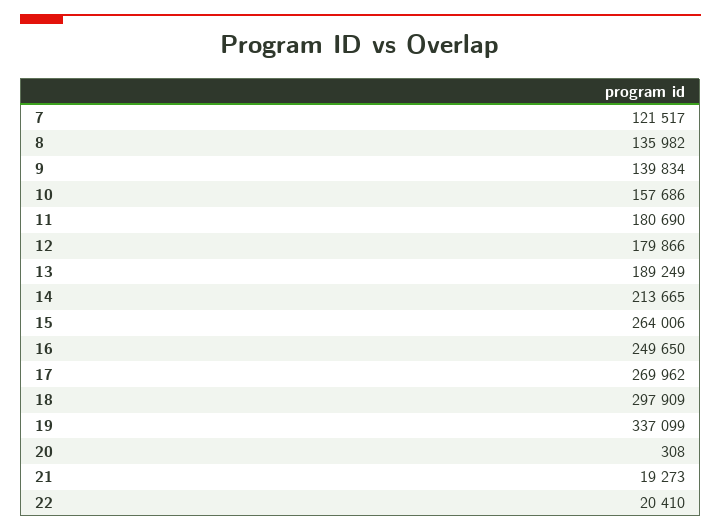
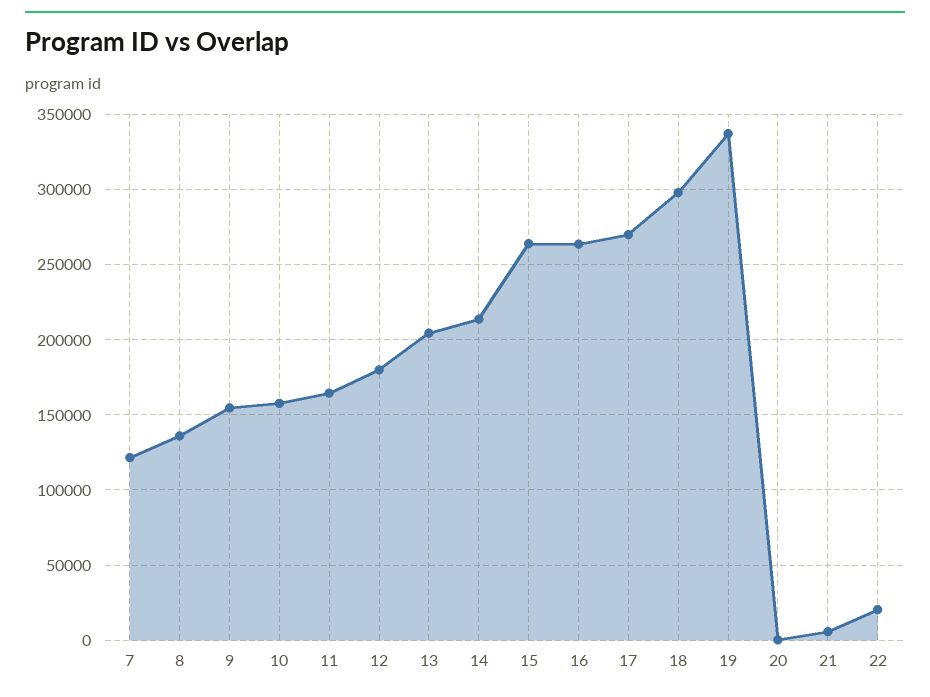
  {
    "7": 121517,
    "8": 135982,
-   "9": 139834,
+   "9": 155000,
    "10": 157686,
-   "11": 180690,
+   "11": 165000,
    "12": 179866,
-   "13": 189249,
+   "13": 205000,
    "14": 213665,
    "15": 264006,
-   "16": 249650,
+   "16": 265000,
    "17": 269962,
    "18": 297909,
    "19": 337099,
    "20": 308,
-   "21": 19273,
+   "21": 5000,
    "22": 20410
  }

